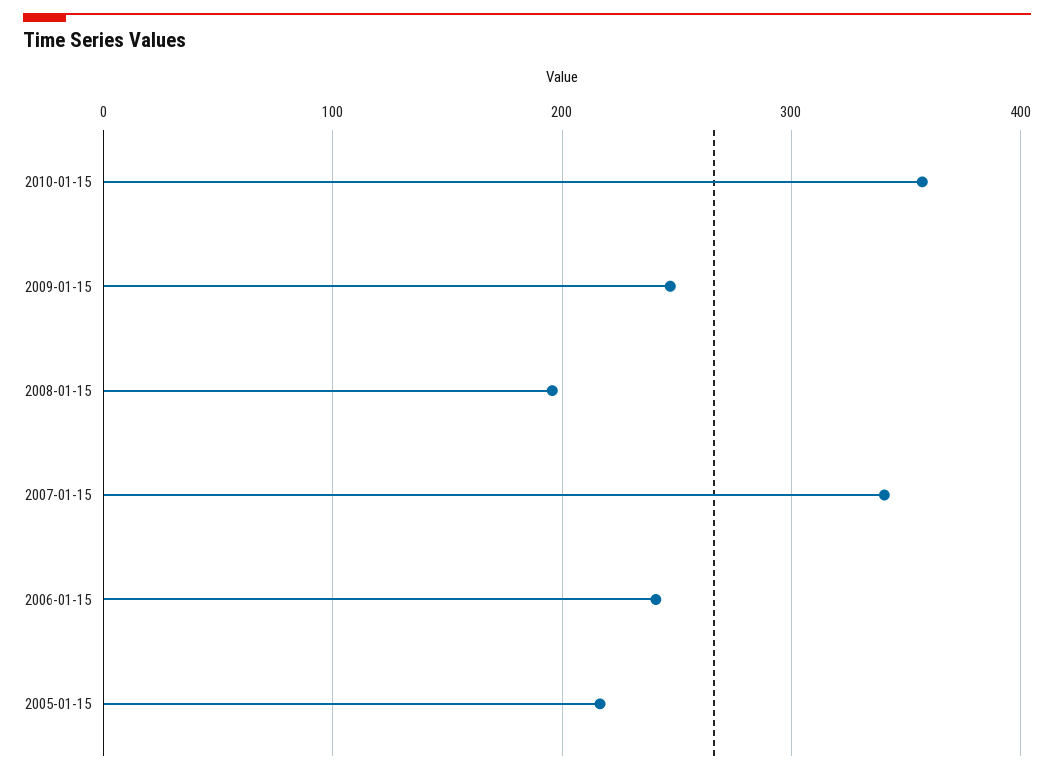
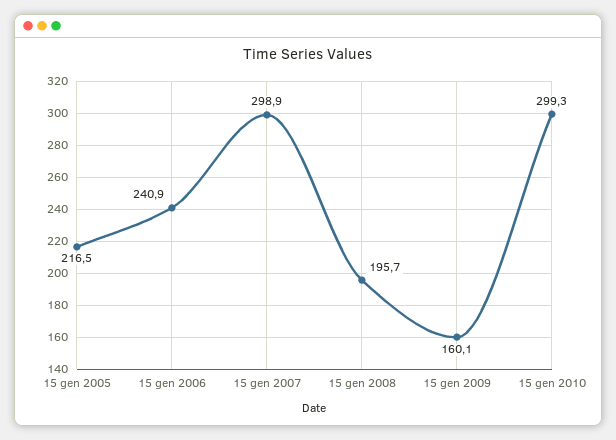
  {
-   "2010-01-15": 360,
+   "2010-01-15": 299.3,
-   "2009-01-15": 250,
+   "2009-01-15": 160.1,
    "2008-01-15": 195.7,
-   "2007-01-15": 340,
+   "2007-01-15": 298.9,
    "2006-01-15": 240.9,
    "2005-01-15": 216.5
  }

